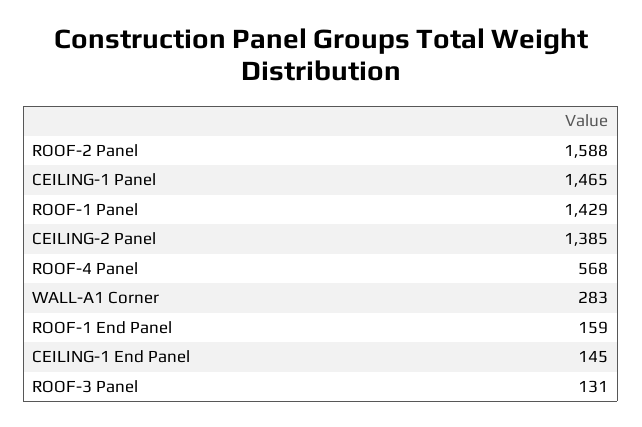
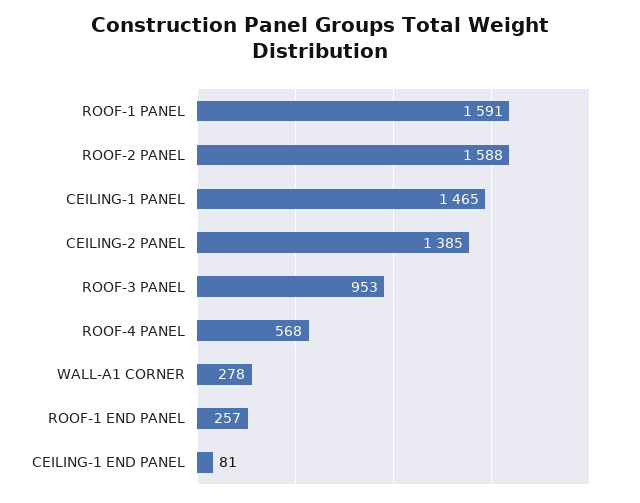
  {
    "ROOF-2 Panel": 1588,
    "CEILING-1 Panel": 1465,
-   "ROOF-1 Panel": 1429,
+   "ROOF-1 Panel": 1591,
    "CEILING-2 Panel": 1385,
    "ROOF-4 Panel": 568,
-   "WALL-A1 Corner": 283,
+   "WALL-A1 Corner": 278,
-   "ROOF-1 End Panel": 159,
+   "ROOF-1 End Panel": 257,
-   "CEILING-1 End Panel": 145,
+   "CEILING-1 End Panel": 81,
-   "ROOF-3 Panel": 131
+   "ROOF-3 Panel": 953
  }

